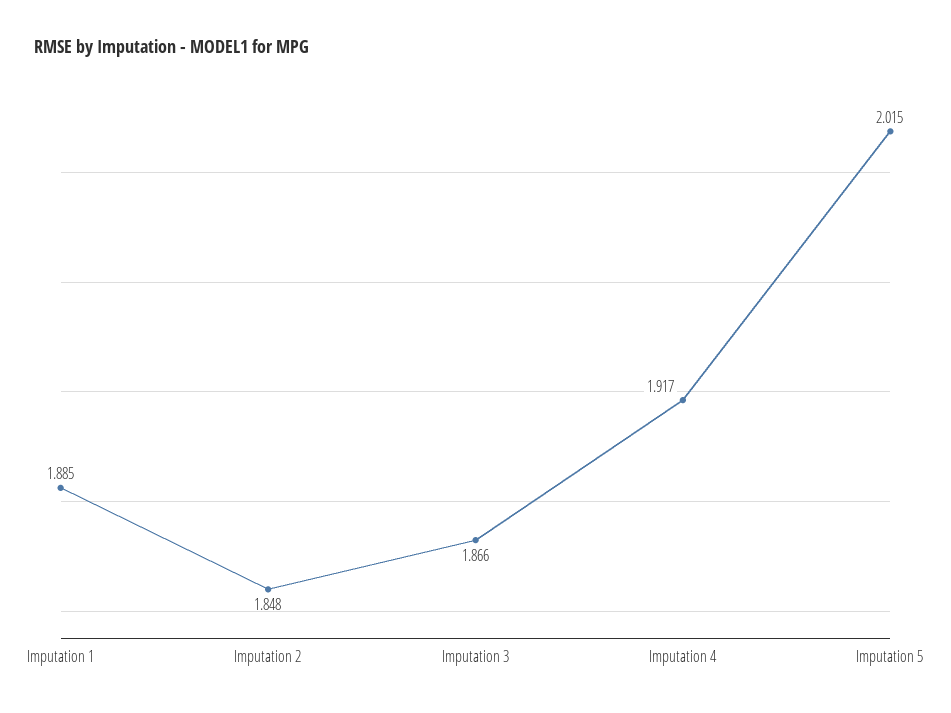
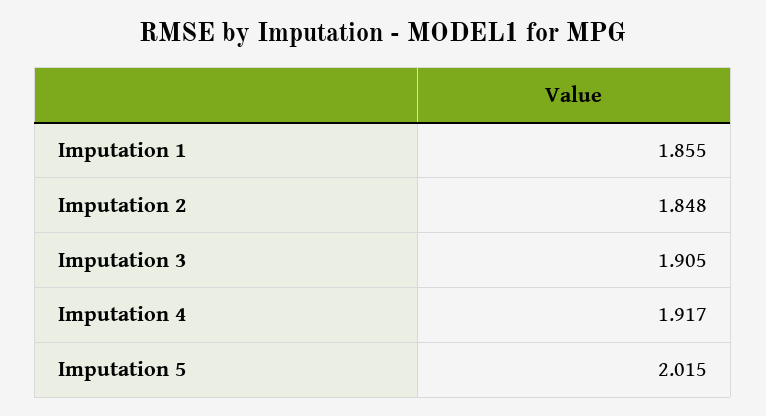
  {
-   "Imputation 1": 1.885,
+   "Imputation 1": 1.855,
    "Imputation 2": 1.848,
-   "Imputation 3": 1.866,
+   "Imputation 3": 1.905,
    "Imputation 4": 1.917,
    "Imputation 5": 2.015
  }

